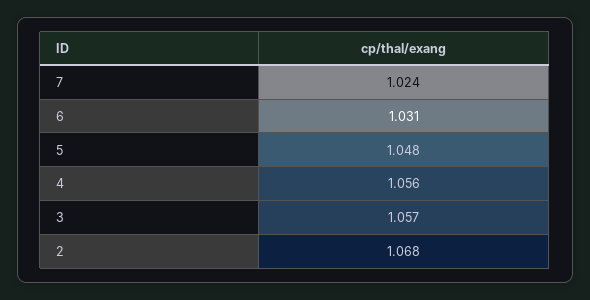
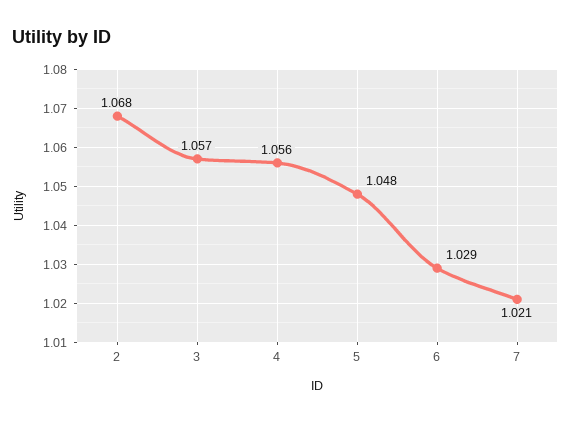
  {
-   "7": 1.024,
+   "7": 1.021,
-   "6": 1.031,
+   "6": 1.029,
    "5": 1.048,
    "4": 1.056,
    "3": 1.057,
    "2": 1.068
  }

